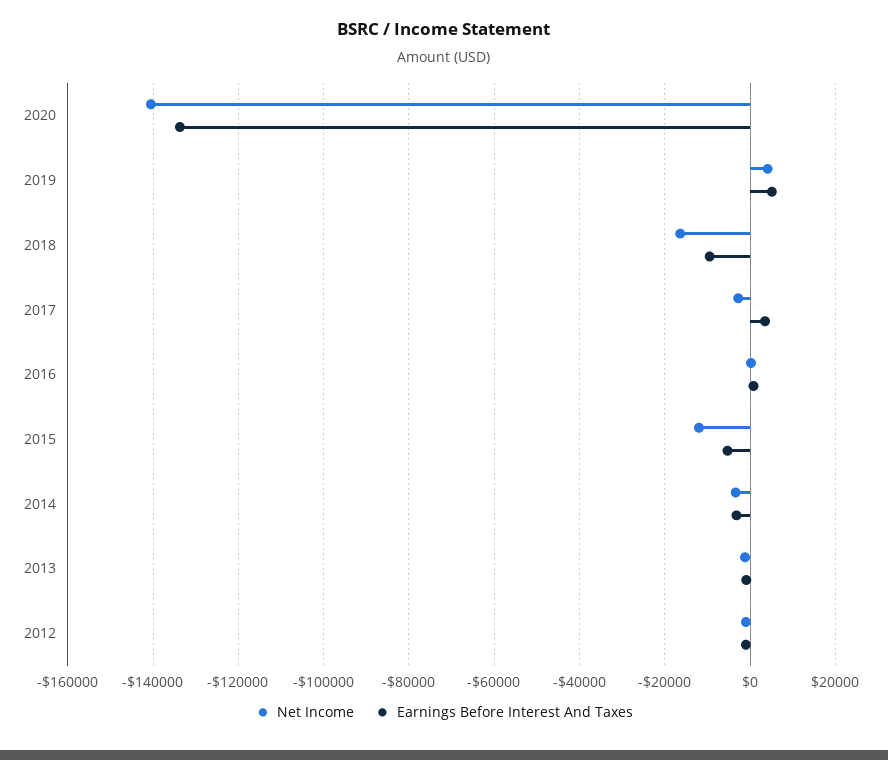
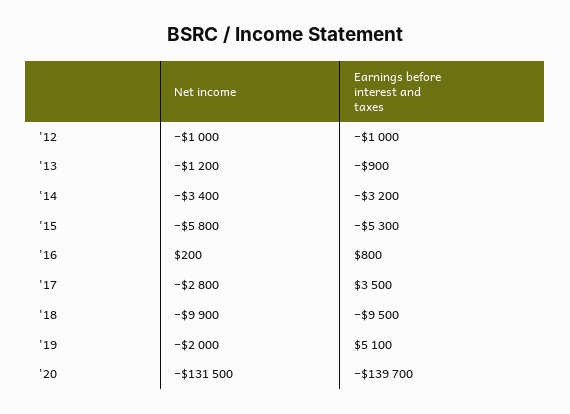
  {
    "Net Income": {
-     "2020": -140000,
+     "2020": -131500,
-     "2019": 4000,
+     "2019": -2000,
-     "2018": -16000,
+     "2018": -9900,
      "2017": -2800,
      "2016": 200,
-     "2015": -12000,
+     "2015": -5800,
      "2014": -3400,
      "2013": -1200,
      "2012": -1000
    },
    "Earnings Before Interest And Taxes": {
-     "2020": -134000,
+     "2020": -139700,
      "2019": 5100,
      "2018": -9500,
      "2017": 3500,
      "2016": 800,
      "2015": -5300,
      "2014": -3200,
      "2013": -900,
      "2012": -1000
    }
  }

